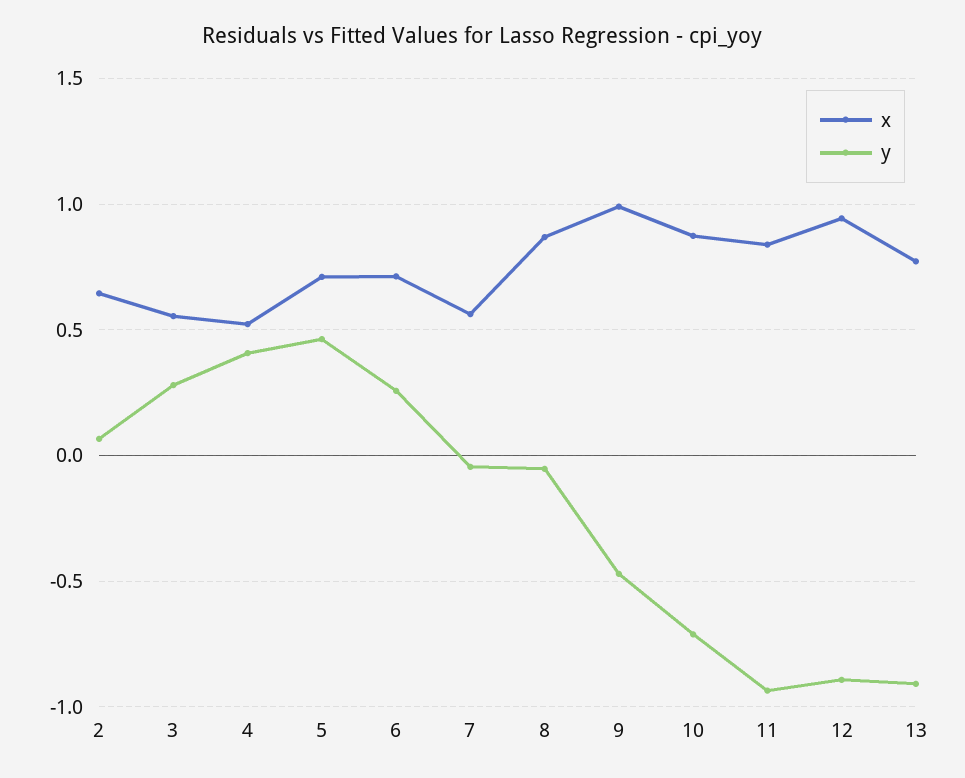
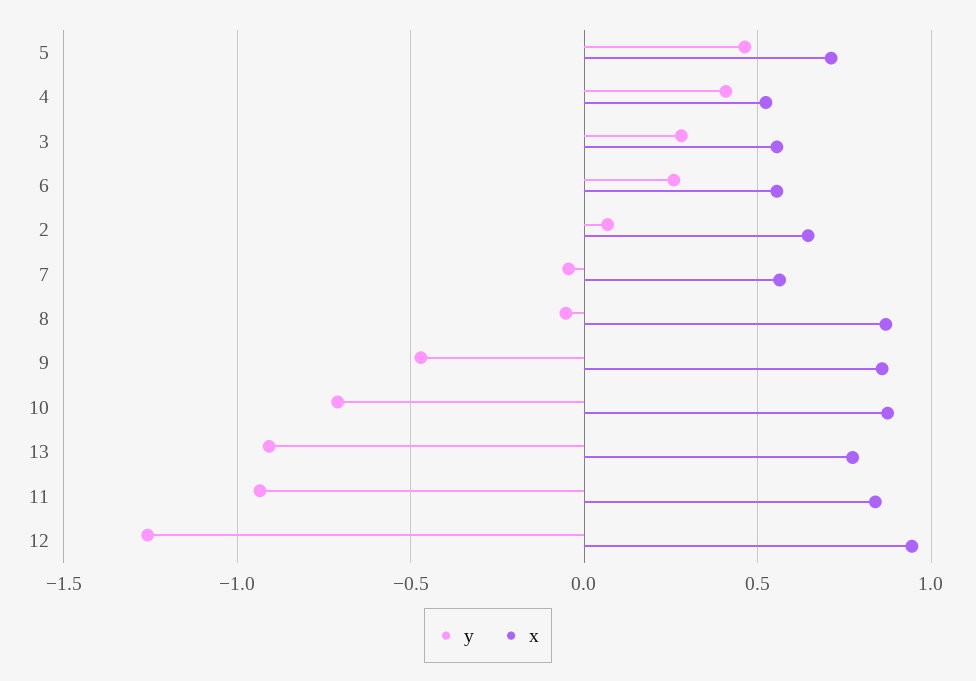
  {
    "x": {
      "2": 0.65,
      "3": 0.55,
      "4": 0.5,
      "5": 0.7,
-     "6": 0.7,
+     "6": 0.55,
      "7": 0.55,
      "8": 0.85,
-     "9": 1,
+     "9": 0.85,
      "10": 0.85,
      "11": 0.85,
      "12": 0.95,
      "13": 0.75
    },
    "y": {
      "2": 0.05,
      "3": 0.3,
      "4": 0.4,
      "5": 0.45,
      "6": 0.25,
      "7": -0.05,
      "8": -0.05,
      "9": -0.45,
      "10": -0.7,
      "11": -0.95,
-     "12": -0.9,
+     "12": -1.25,
      "13": -0.9
    }
  }

